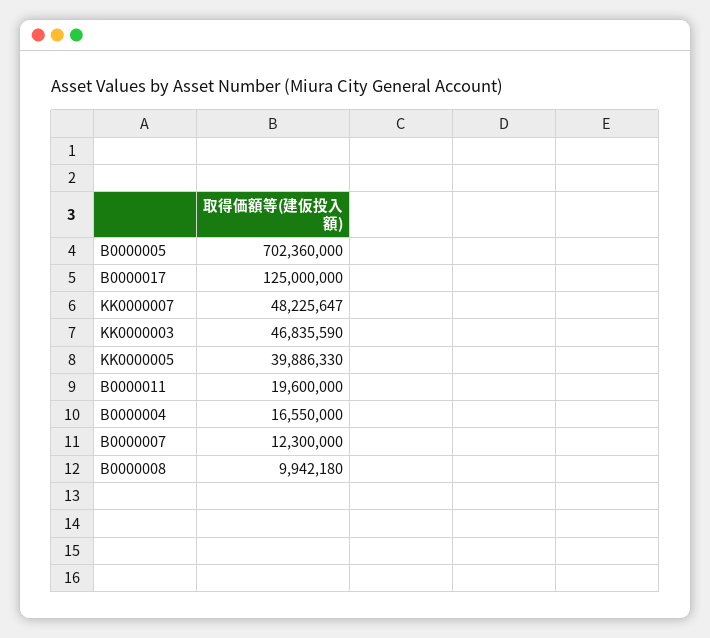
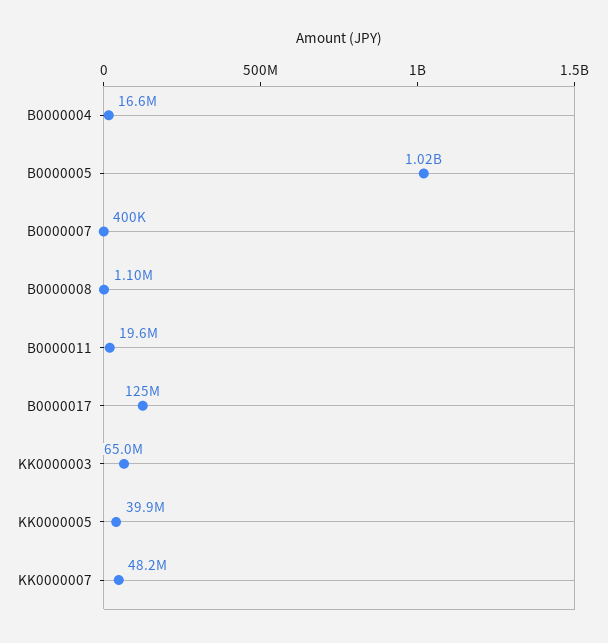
  {
-   "B0000005": 702360000,
+   "B0000005": 1020000000,
    "B0000017": 125000000,
    "KK0000007": 48225647,
-   "KK0000003": 46835590,
+   "KK0000003": 65000000,
    "KK0000005": 39886330,
    "B0000011": 19600000,
    "B0000004": 16550000,
-   "B0000007": 12300000,
+   "B0000007": 400000,
-   "B0000008": 9942180
+   "B0000008": 1100000
  }

